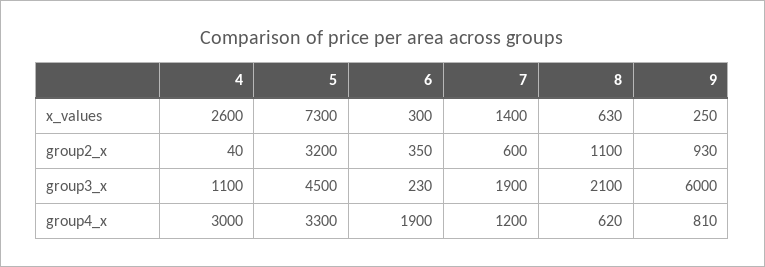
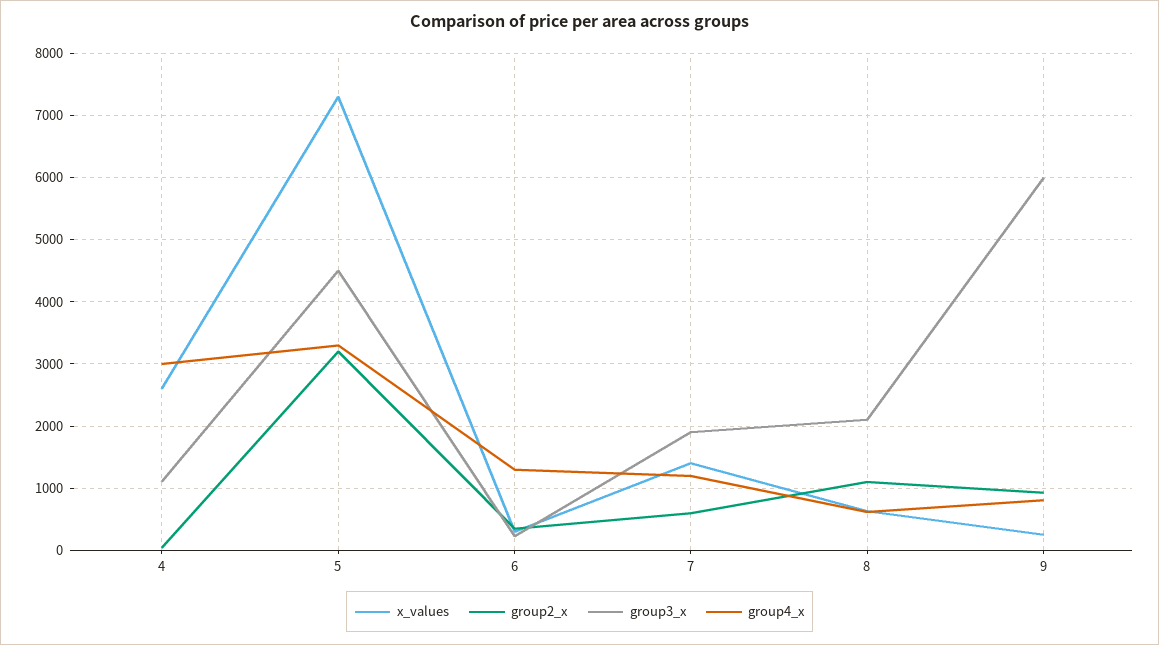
  {
    "x_values": {
      "4": 2600,
      "5": 7300,
      "6": 300,
      "7": 1400,
      "8": 630,
      "9": 250
    },
    "group2_x": {
      "4": 40,
      "5": 3200,
      "6": 350,
      "7": 600,
      "8": 1100,
      "9": 930
    },
    "group3_x": {
      "4": 1100,
      "5": 4500,
      "6": 230,
      "7": 1900,
      "8": 2100,
      "9": 6000
    },
    "group4_x": {
      "4": 3000,
      "5": 3300,
-     "6": 1900,
+     "6": 1300,
      "7": 1200,
      "8": 620,
      "9": 810
    }
  }

